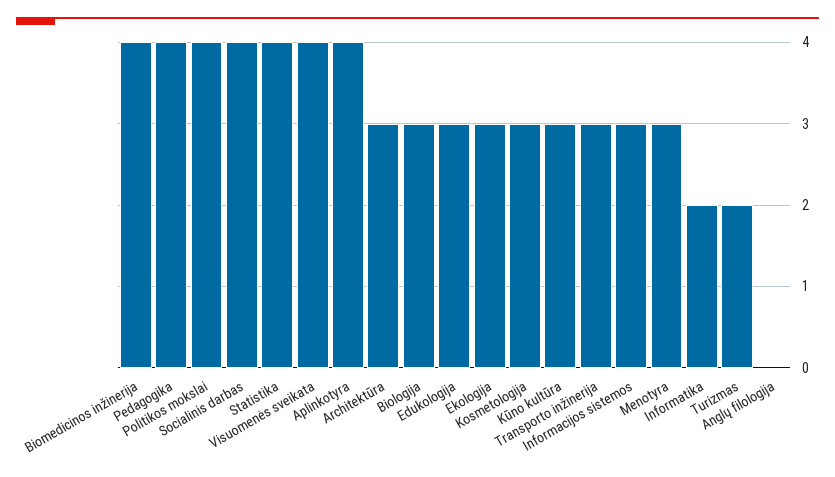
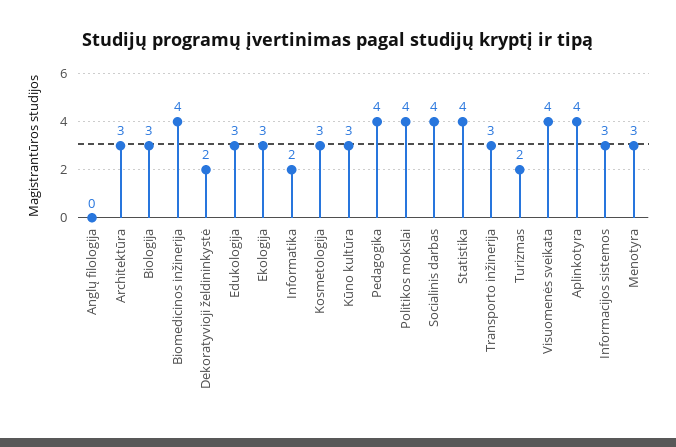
  {
    "Biomedicinos inžinerija": 4,
    "Pedagogika": 4,
    "Politikos mokslai": 4,
    "Socialinis darbas": 4,
    "Statistika": 4,
    "Visuomenės sveikata": 4,
    "Aplinkotyra": 4,
    "Architektūra": 3,
    "Biologija": 3,
    "Edukologija": 3,
    "Ekologija": 3,
    "Kosmetologija": 3,
    "Kūno kultūra": 3,
    "Transporto inžinerija": 3,
    "Informacijos sistemos": 3,
    "Menotyra": 3,
    "Informatika": 2,
    "Turizmas": 2,
-   "Anglų filologija": 0
+   "Anglų filologija": 0,
+   "Dekoratyvioji želdininkystė": 2
  }

